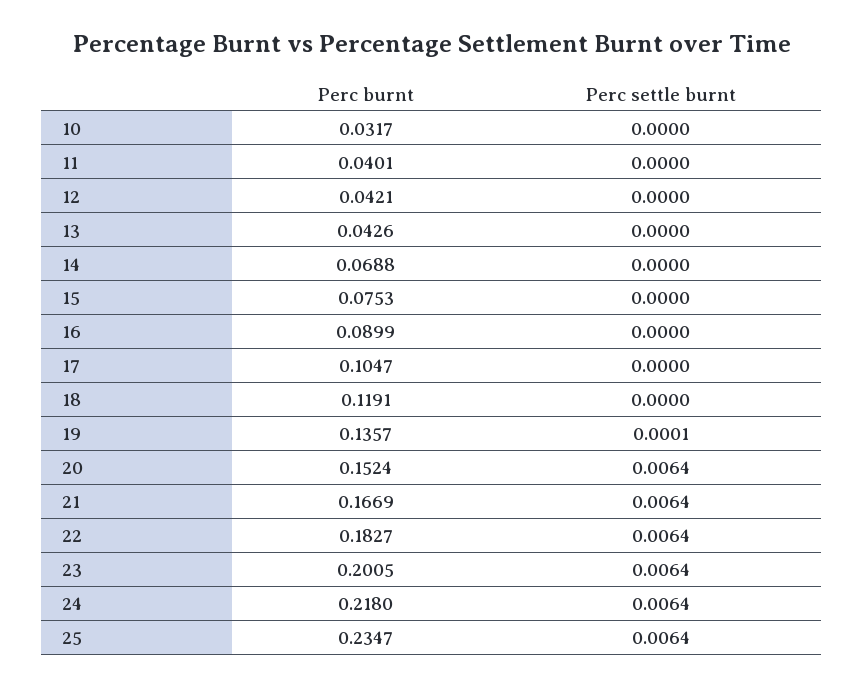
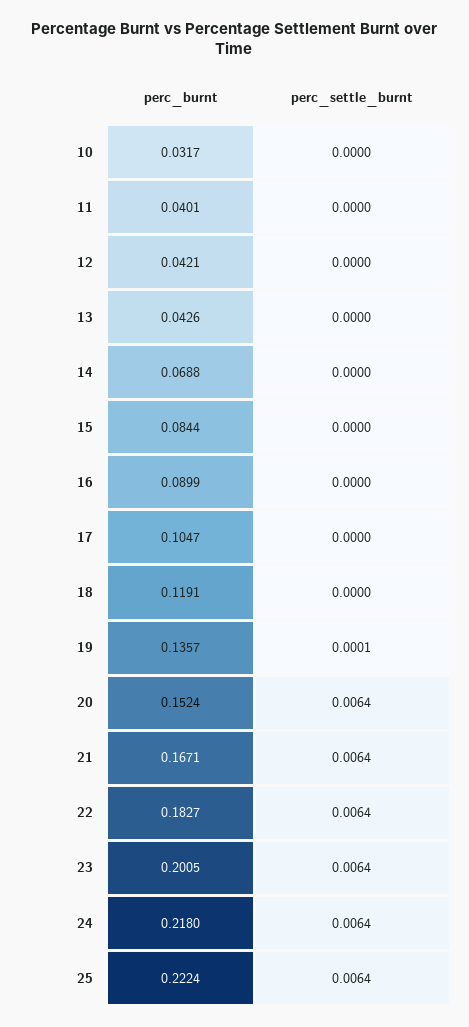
  {
    "Perc burnt": {
      "10": 0.0317,
      "11": 0.0401,
      "12": 0.0421,
      "13": 0.0426,
      "14": 0.0688,
-     "15": 0.0753,
+     "15": 0.0844,
      "16": 0.0899,
      "17": 0.1047,
      "18": 0.1191,
      "19": 0.1357,
      "20": 0.1524,
-     "21": 0.1669,
+     "21": 0.1671,
      "22": 0.1827,
      "23": 0.2005,
      "24": 0.218,
-     "25": 0.2347
+     "25": 0.2224
    },
    "Perc settle burnt": {
      "10": 0,
      "11": 0,
      "12": 0,
      "13": 0,
      "14": 0,
      "15": 0,
      "16": 0,
      "17": 0,
      "18": 0,
      "19": 0.0001,
      "20": 0.0064,
      "21": 0.0064,
      "22": 0.0064,
      "23": 0.0064,
      "24": 0.0064,
      "25": 0.0064
    }
  }

